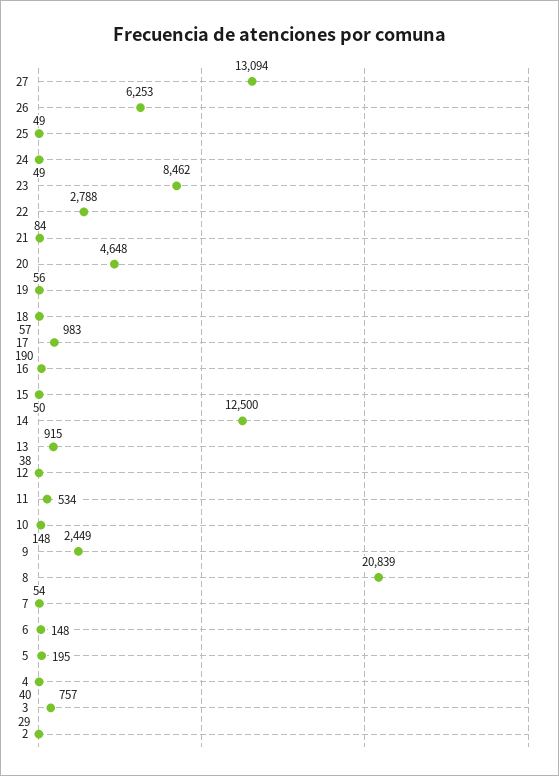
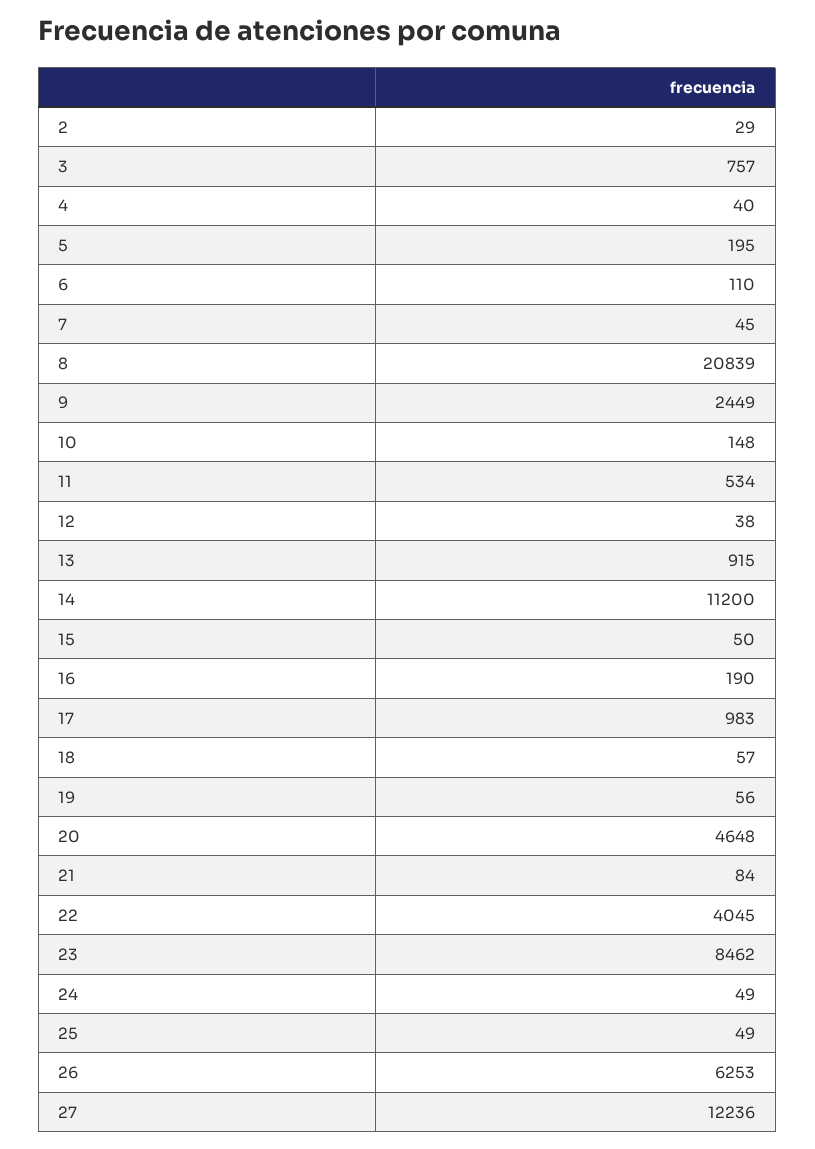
  {
-   "27": 13094,
+   "27": 12236,
    "26": 6253,
    "25": 49,
    "24": 49,
    "23": 8462,
-   "22": 2788,
+   "22": 4045,
    "21": 84,
    "20": 4648,
    "19": 56,
    "18": 57,
    "17": 983,
    "16": 190,
    "15": 50,
-   "14": 12500,
+   "14": 11200,
    "13": 915,
    "12": 38,
    "11": 534,
    "10": 148,
    "9": 2449,
    "8": 20839,
-   "7": 54,
+   "7": 45,
-   "6": 148,
+   "6": 110,
    "5": 195,
    "4": 40,
    "3": 757,
    "2": 29
  }

